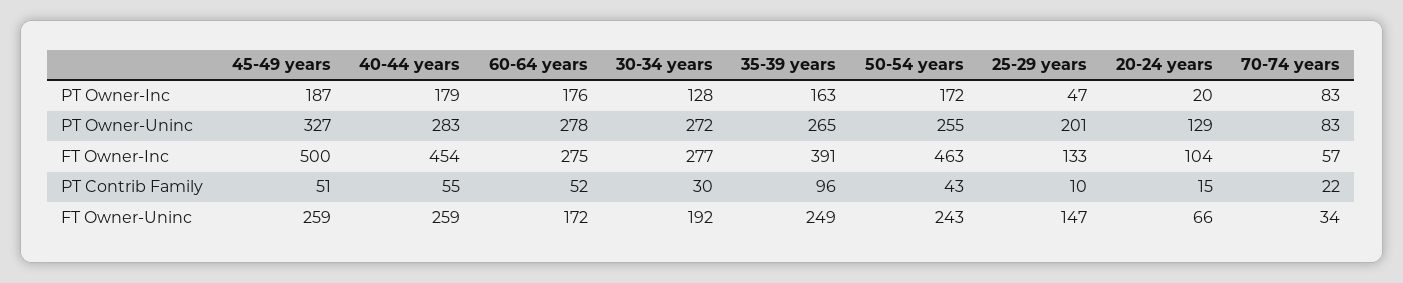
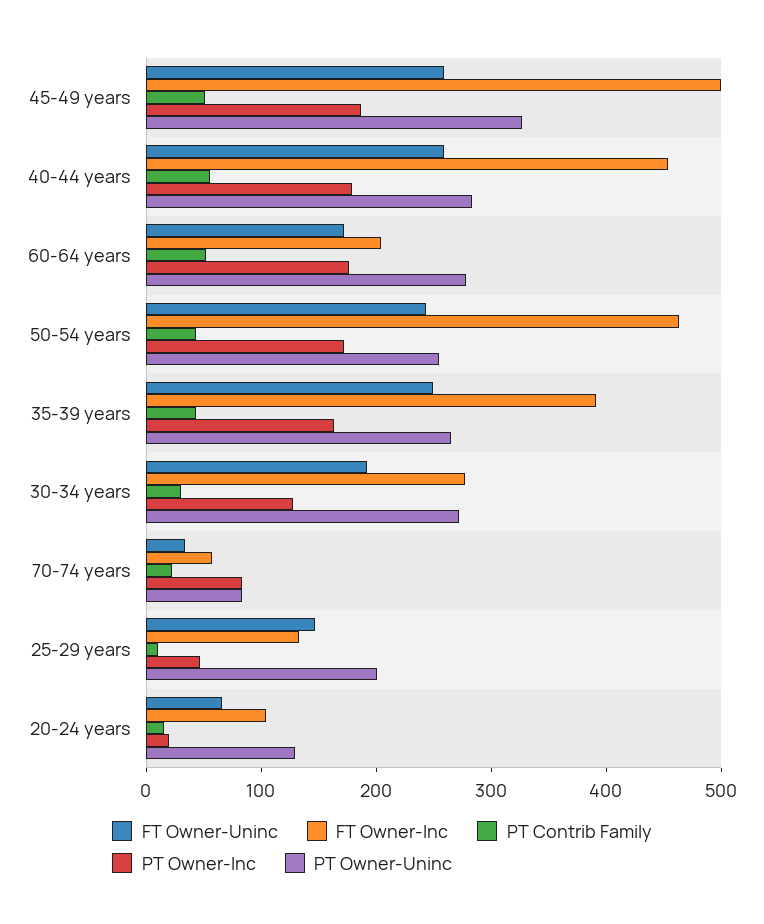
  {
    "PT Owner-Inc": {
      "45-49 years": 187,
      "40-44 years": 179,
      "60-64 years": 176,
      "30-34 years": 128,
      "35-39 years": 163,
      "50-54 years": 172,
      "25-29 years": 47,
      "20-24 years": 20,
      "70-74 years": 83
    },
    "PT Owner-Uninc": {
      "45-49 years": 327,
      "40-44 years": 283,
      "60-64 years": 278,
      "30-34 years": 272,
      "35-39 years": 265,
      "50-54 years": 255,
      "25-29 years": 201,
      "20-24 years": 129,
      "70-74 years": 83
    },
    "FT Owner-Inc": {
      "45-49 years": 500,
      "40-44 years": 454,
-     "60-64 years": 275,
+     "60-64 years": 200,
      "30-34 years": 277,
      "35-39 years": 391,
      "50-54 years": 463,
      "25-29 years": 133,
      "20-24 years": 104,
      "70-74 years": 57
    },
    "PT Contrib Family": {
      "45-49 years": 51,
      "40-44 years": 55,
      "60-64 years": 52,
      "30-34 years": 30,
-     "35-39 years": 96,
+     "35-39 years": 40,
      "50-54 years": 43,
      "25-29 years": 10,
      "20-24 years": 15,
      "70-74 years": 22
    },
    "FT Owner-Uninc": {
      "45-49 years": 259,
      "40-44 years": 259,
      "60-64 years": 172,
      "30-34 years": 192,
      "35-39 years": 249,
      "50-54 years": 243,
      "25-29 years": 147,
      "20-24 years": 66,
      "70-74 years": 34
    }
  }

